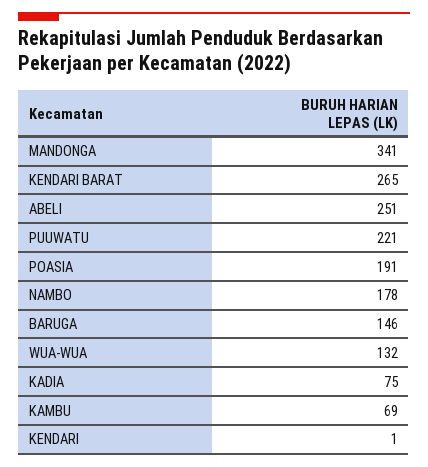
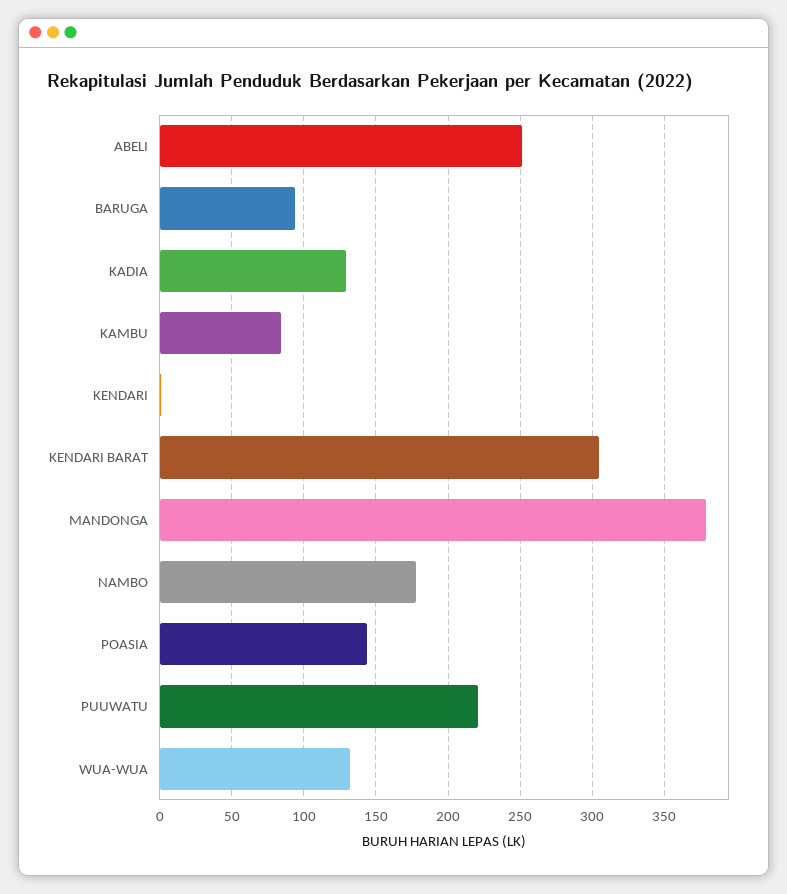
  {
-   "MANDONGA": 341,
+   "MANDONGA": 380,
-   "KENDARI BARAT": 265,
+   "KENDARI BARAT": 305,
    "ABELI": 251,
    "PUUWATU": 221,
-   "POASIA": 191,
+   "POASIA": 145,
    "NAMBO": 178,
-   "BARUGA": 146,
+   "BARUGA": 95,
    "WUA-WUA": 132,
-   "KADIA": 75,
+   "KADIA": 130,
-   "KAMBU": 69,
+   "KAMBU": 85,
    "KENDARI": 1
  }

